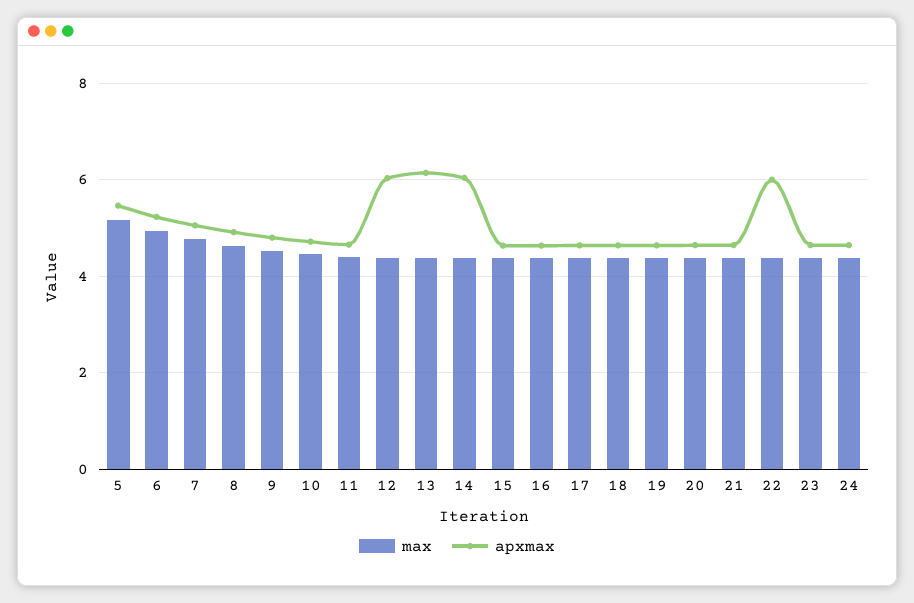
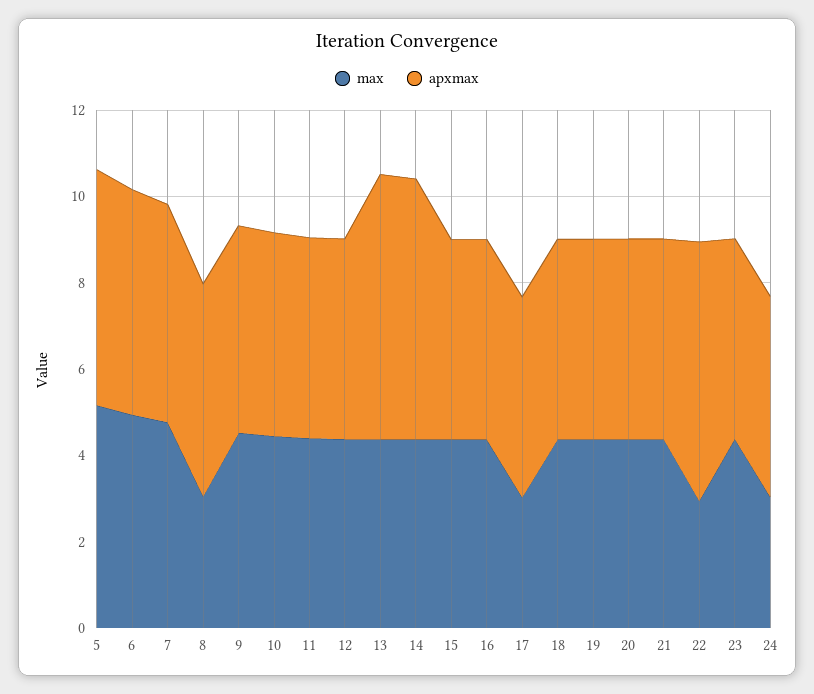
  {
    "max": {
      "5": 5.2,
      "6": 5,
      "7": 4.8,
-     "8": 4.6,
+     "8": 3,
      "9": 4.6,
      "10": 4.4,
      "11": 4.4,
      "12": 4.4,
      "13": 4.4,
      "14": 4.4,
      "15": 4.4,
      "16": 4.4,
-     "17": 4.4,
+     "17": 3,
      "18": 4.4,
      "19": 4.4,
      "20": 4.4,
      "21": 4.4,
-     "22": 4.4,
+     "22": 3,
      "23": 4.4,
-     "24": 4.4
+     "24": 3
    },
    "apxmax": {
      "5": 5.4,
      "6": 5.2,
      "7": 5,
      "8": 5,
      "9": 4.8,
      "10": 4.8,
      "11": 4.6,
-     "12": 6,
+     "12": 4.5,
      "13": 6.2,
      "14": 6,
      "15": 4.6,
      "16": 4.6,
      "17": 4.6,
      "18": 4.6,
      "19": 4.6,
      "20": 4.6,
      "21": 4.6,
      "22": 6,
      "23": 4.6,
      "24": 4.6
    }
  }

